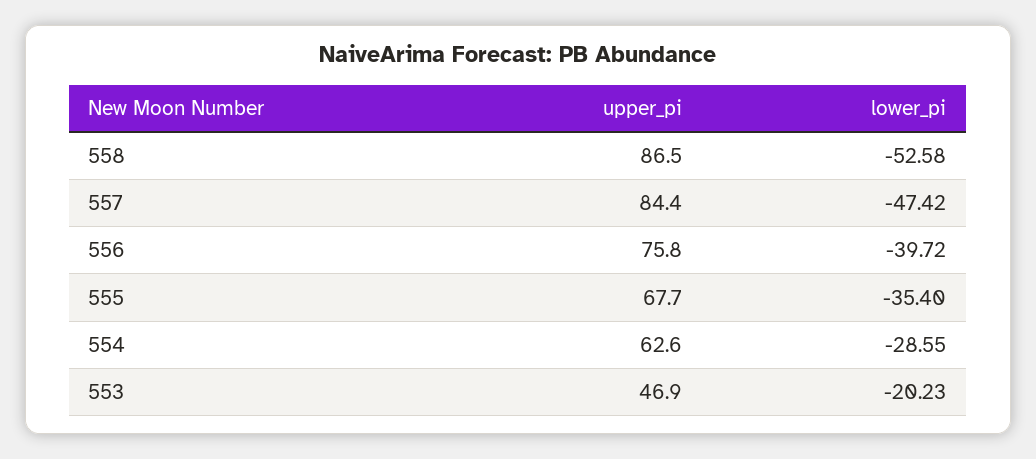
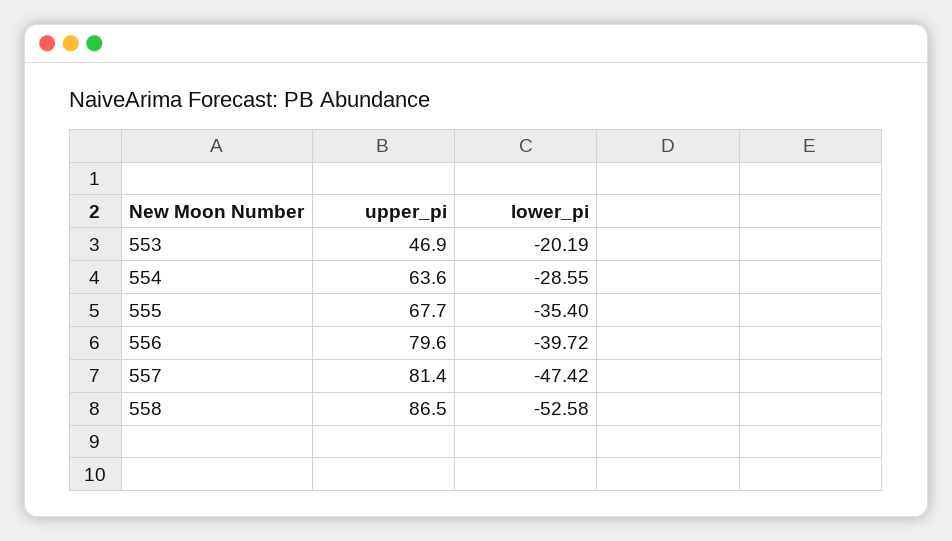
  {
    "upper_pi": {
      "558": 86.5,
-     "557": 84.4,
+     "557": 81.4,
-     "556": 75.8,
+     "556": 79.6,
      "555": 67.7,
-     "554": 62.6,
+     "554": 63.6,
      "553": 46.9
    },
    "lower_pi": {
      "558": -52.58,
      "557": -47.42,
      "556": -39.72,
      "555": -35.4,
      "554": -28.55,
-     "553": -20.23
+     "553": -20.19
    }
  }

